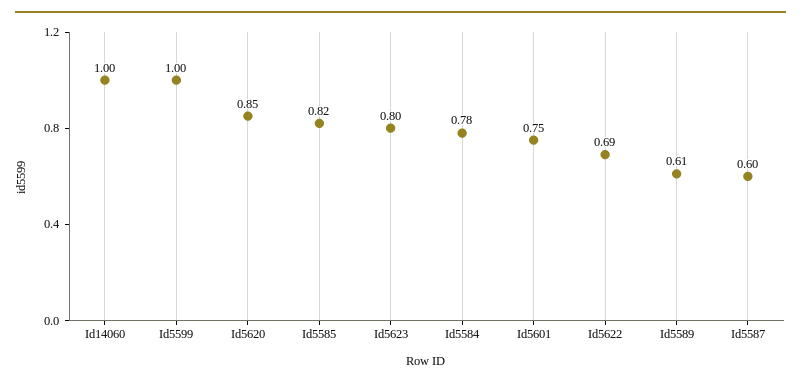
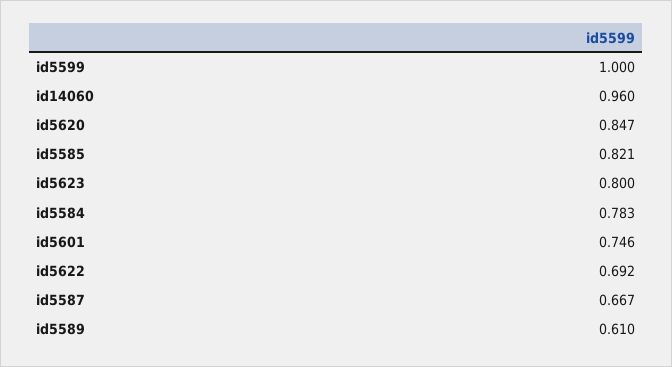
  {
-   "Id14060": 1,
+   "Id14060": 0.96,
    "Id5599": 1,
    "Id5620": 0.847,
    "Id5585": 0.821,
    "Id5623": 0.8,
    "Id5584": 0.783,
    "Id5601": 0.746,
    "Id5622": 0.692,
    "Id5589": 0.61,
-   "Id5587": 0.6
+   "Id5587": 0.667
  }

